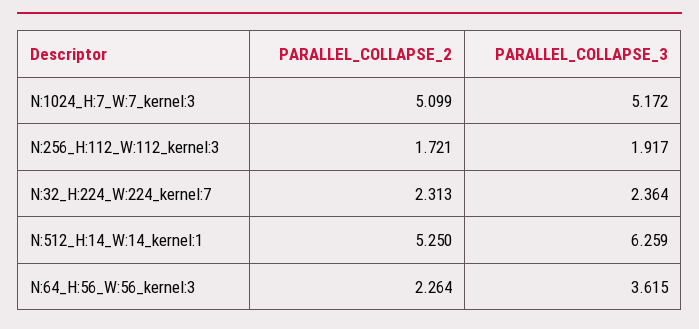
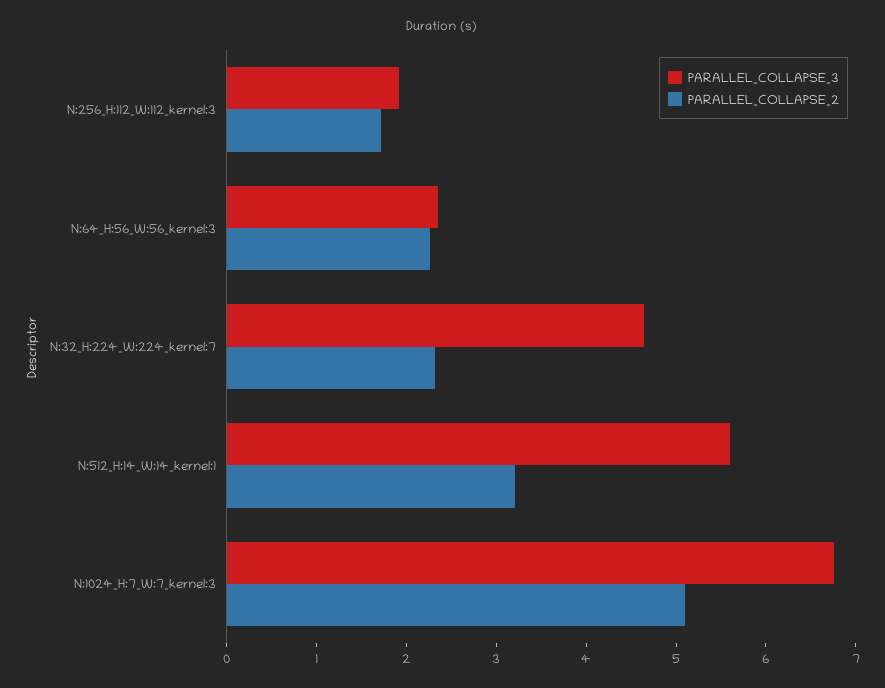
  {
    "PARALLEL_COLLAPSE_2": {
      "N:1024_H:7_W:7_kernel:3": 5.099,
      "N:256_H:112_W:112_kernel:3": 1.721,
      "N:32_H:224_W:224_kernel:7": 2.313,
-     "N:512_H:14_W:14_kernel:1": 5.25,
+     "N:512_H:14_W:14_kernel:1": 3.2,
      "N:64_H:56_W:56_kernel:3": 2.264
    },
    "PARALLEL_COLLAPSE_3": {
-     "N:1024_H:7_W:7_kernel:3": 5.172,
+     "N:1024_H:7_W:7_kernel:3": 6.8,
      "N:256_H:112_W:112_kernel:3": 1.917,
-     "N:32_H:224_W:224_kernel:7": 2.364,
+     "N:32_H:224_W:224_kernel:7": 4.6,
-     "N:512_H:14_W:14_kernel:1": 6.259,
+     "N:512_H:14_W:14_kernel:1": 5.6,
-     "N:64_H:56_W:56_kernel:3": 3.615
+     "N:64_H:56_W:56_kernel:3": 2.4
    }
  }

